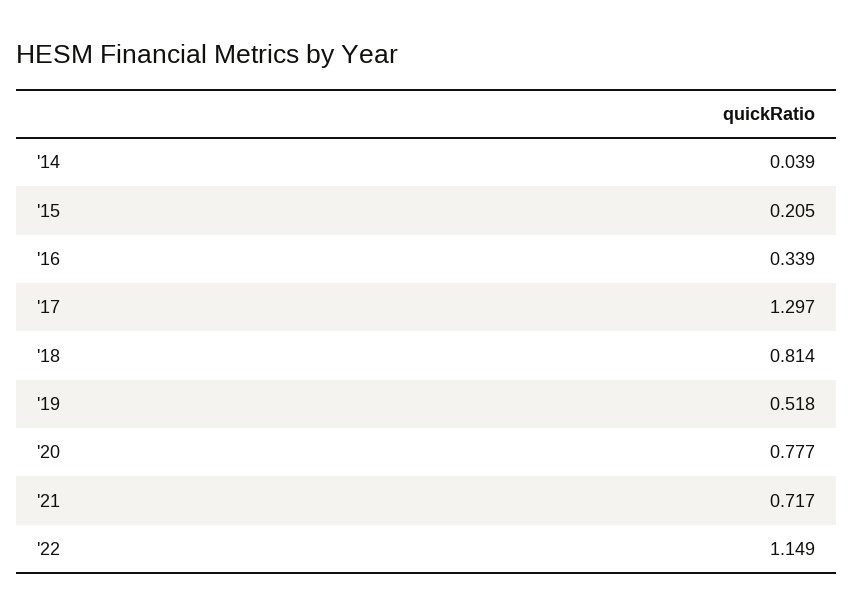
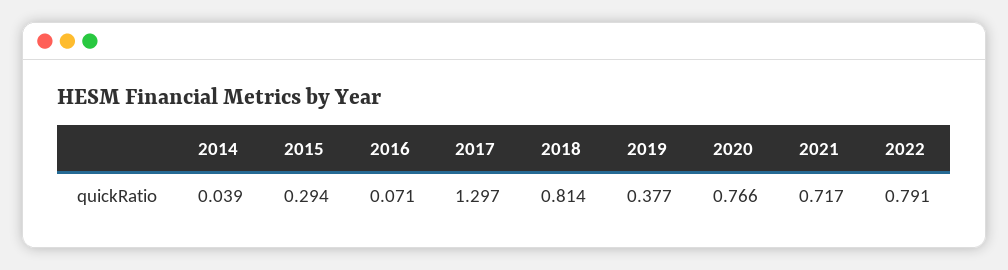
  {
    "'14": 0.039,
-   "'15": 0.205,
+   "'15": 0.294,
-   "'16": 0.339,
+   "'16": 0.071,
    "'17": 1.297,
    "'18": 0.814,
-   "'19": 0.518,
+   "'19": 0.377,
-   "'20": 0.777,
+   "'20": 0.766,
    "'21": 0.717,
-   "'22": 1.149
+   "'22": 0.791
  }

